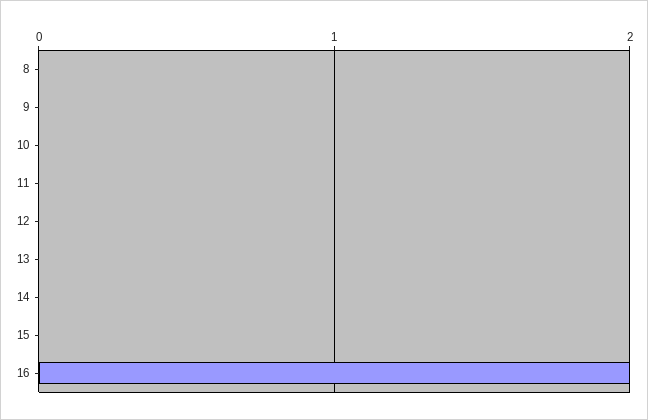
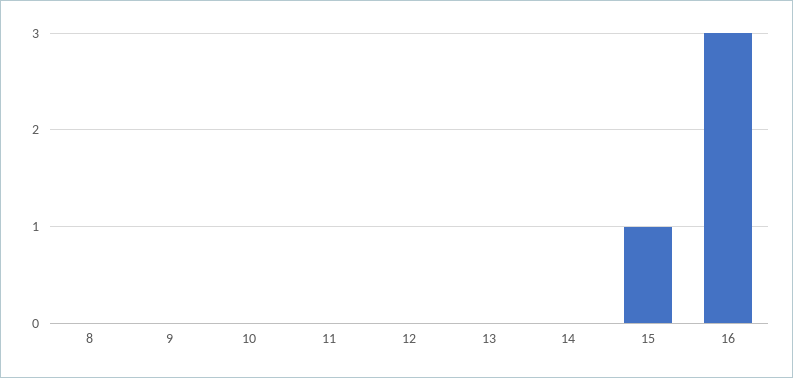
  {
    "8": 0,
    "9": 0,
    "10": 0,
    "11": 0,
    "12": 0,
    "13": 0,
    "14": 0,
-   "15": 0,
+   "15": 1,
-   "16": 2
+   "16": 3
  }

